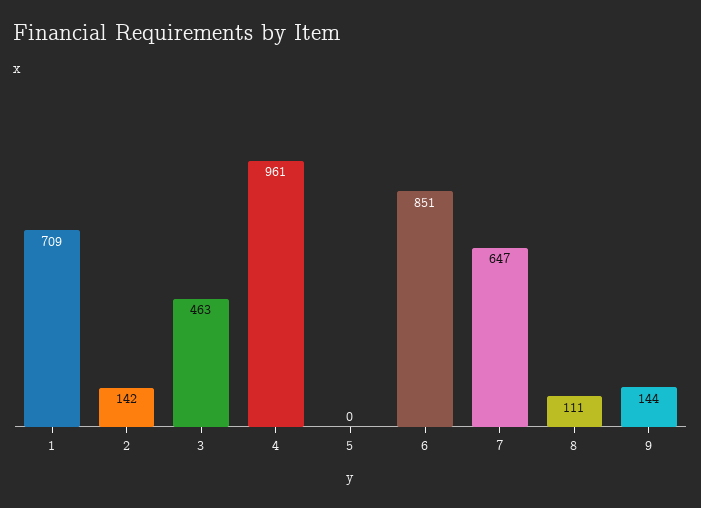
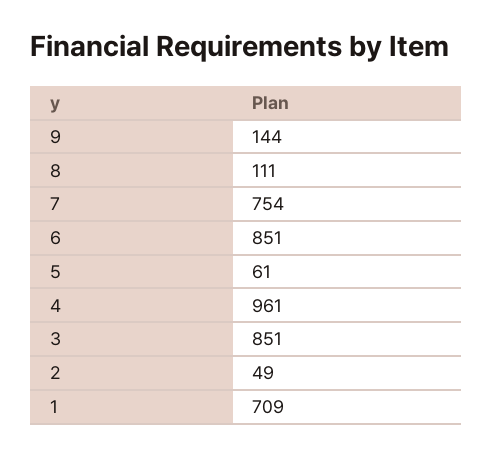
  {
    "1": 709,
-   "2": 142,
+   "2": 49,
-   "3": 463,
+   "3": 851,
    "4": 961,
-   "5": 0,
+   "5": 61,
    "6": 851,
-   "7": 647,
+   "7": 754,
    "8": 111,
    "9": 144
  }

